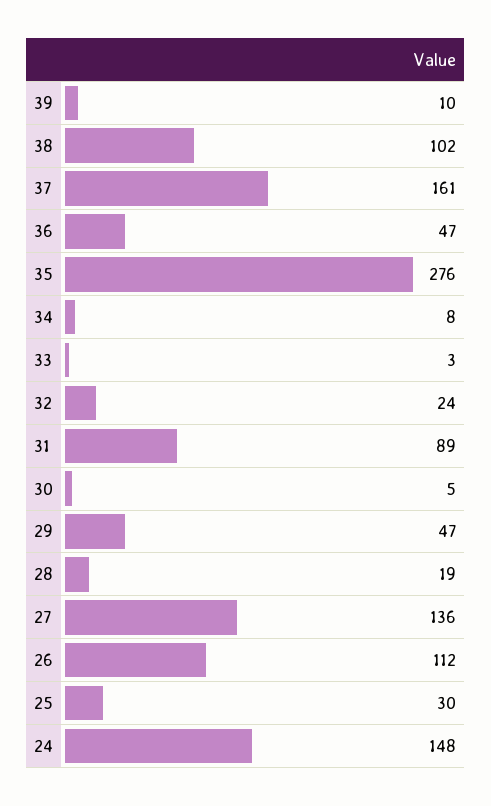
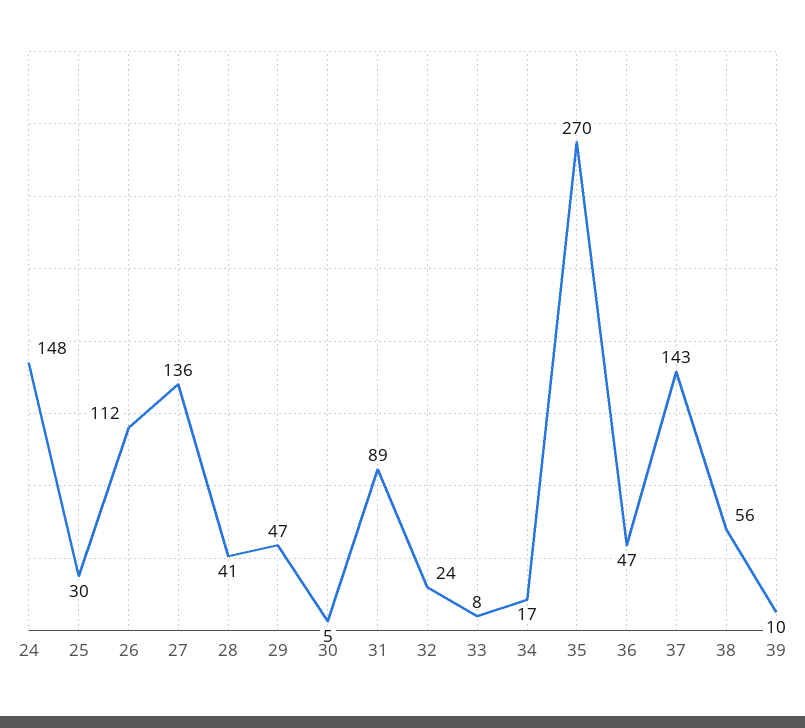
  {
    "39": 10,
-   "38": 102,
+   "38": 56,
-   "37": 161,
+   "37": 143,
    "36": 47,
-   "35": 276,
+   "35": 270,
-   "34": 8,
+   "34": 17,
-   "33": 3,
+   "33": 8,
    "32": 24,
    "31": 89,
    "30": 5,
    "29": 47,
-   "28": 19,
+   "28": 41,
    "27": 136,
    "26": 112,
    "25": 30,
    "24": 148
  }

